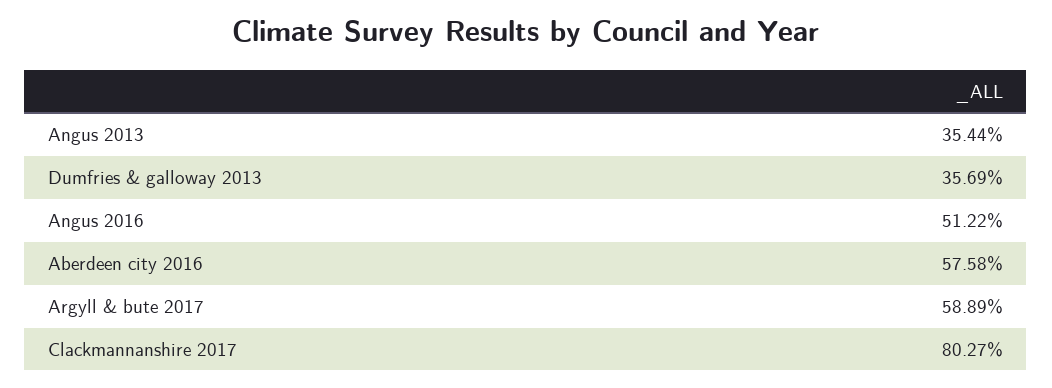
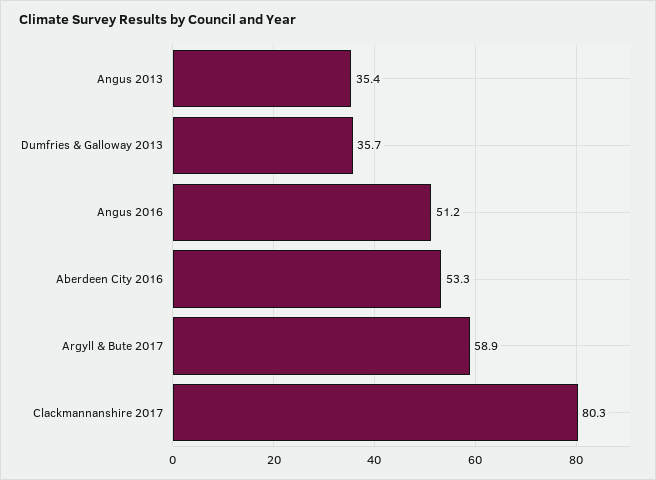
  {
    "Angus 2013": 35.44,
    "Dumfries & galloway 2013": 35.69,
    "Angus 2016": 51.22,
-   "Aberdeen city 2016": 57.58,
+   "Aberdeen city 2016": 53.3,
    "Argyll & bute 2017": 58.89,
    "Clackmannanshire 2017": 80.27
  }

